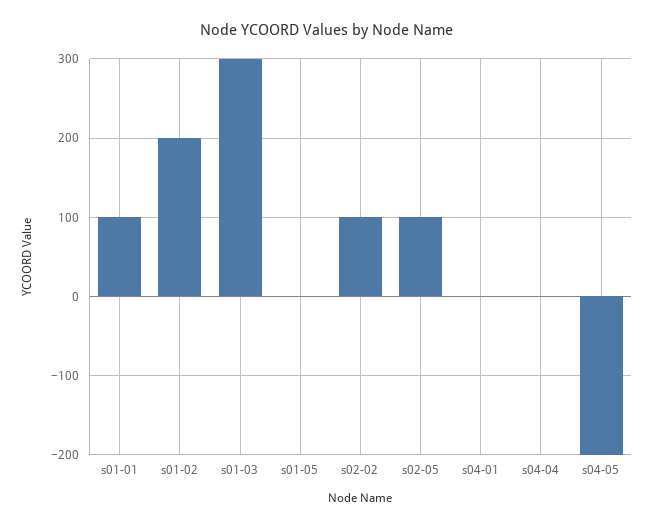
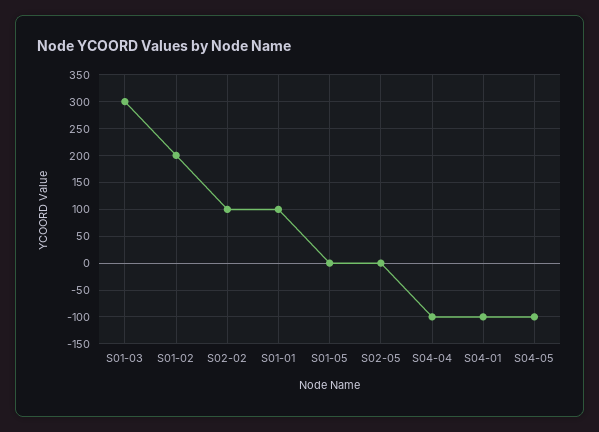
  {
    "s01-01": 100,
    "s01-02": 200,
    "s01-03": 300,
    "s01-05": 0,
    "s02-02": 100,
-   "s02-05": 100,
+   "s02-05": 0,
-   "s04-01": 0,
+   "s04-01": -100,
-   "s04-04": 0,
+   "s04-04": -100,
-   "s04-05": -200
+   "s04-05": -100
  }

